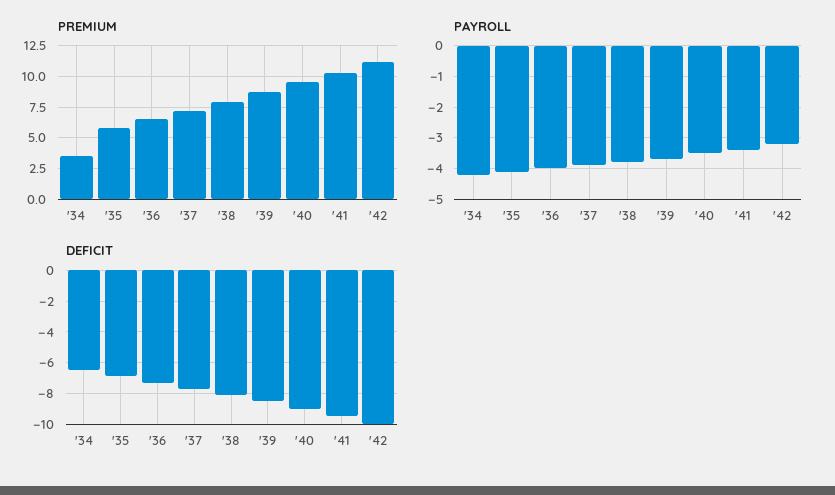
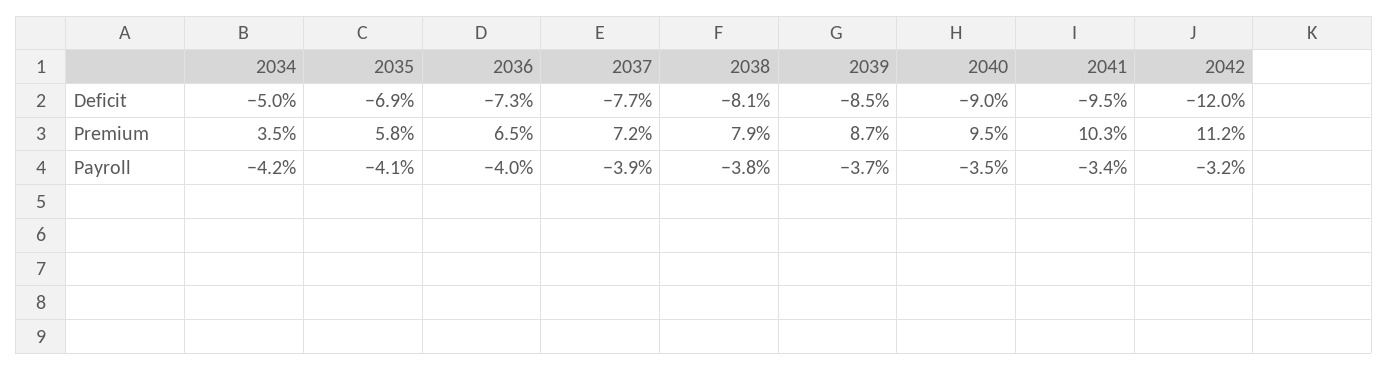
  {
    "PREMIUM": {
      "'34": 3.5,
      "'35": 5.8,
      "'36": 6.5,
      "'37": 7.2,
      "'38": 7.9,
      "'39": 8.7,
      "'40": 9.5,
      "'41": 10.3,
      "'42": 11.2
    },
    "PAYROLL": {
      "'34": -4.2,
      "'35": -4.1,
      "'36": -4,
      "'37": -3.9,
      "'38": -3.8,
      "'39": -3.7,
      "'40": -3.5,
      "'41": -3.4,
      "'42": -3.2
    },
    "DEFICIT": {
-     "'34": -6.5,
+     "'34": -5,
      "'35": -6.9,
      "'36": -7.3,
      "'37": -7.7,
      "'38": -8.1,
      "'39": -8.5,
      "'40": -9,
      "'41": -9.5,
-     "'42": -10
+     "'42": -12
    }
  }

